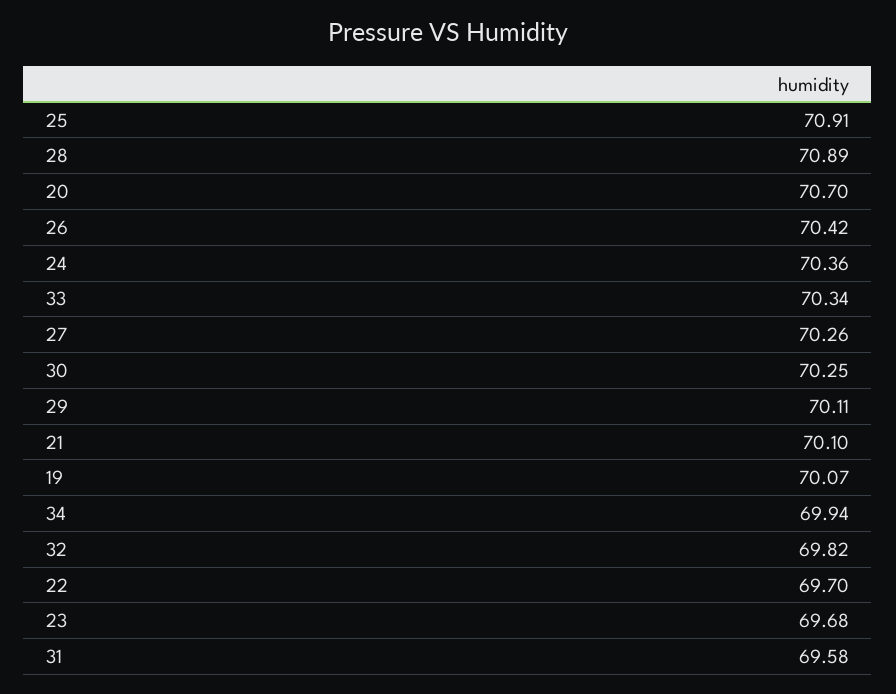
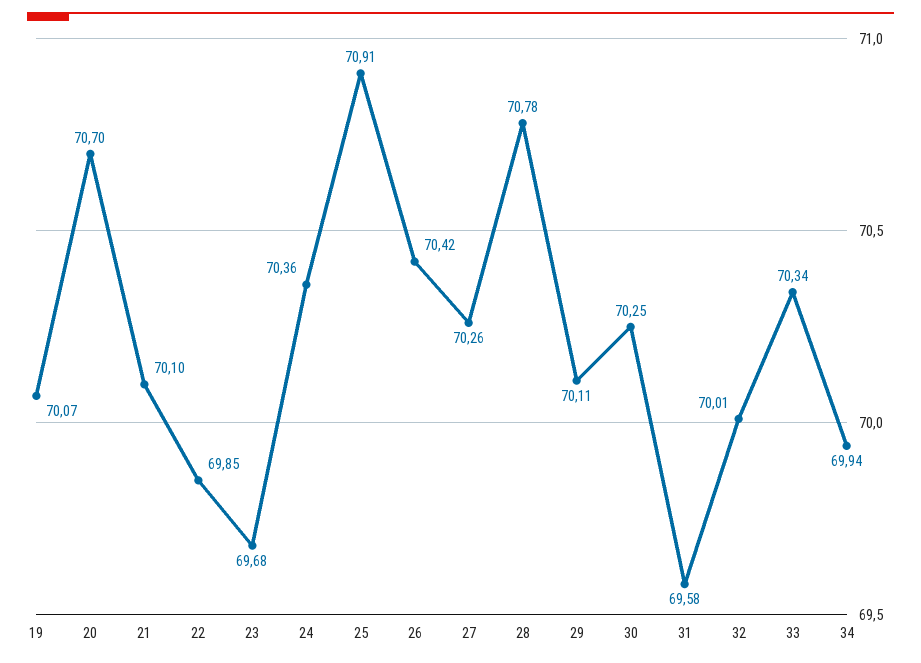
  {
    "25": 70.91,
-   "28": 70.89,
+   "28": 70.78,
    "20": 70.7,
    "26": 70.42,
    "24": 70.36,
    "33": 70.34,
    "27": 70.26,
    "30": 70.25,
    "29": 70.11,
    "21": 70.1,
    "19": 70.07,
    "34": 69.94,
-   "32": 69.82,
+   "32": 70.01,
-   "22": 69.7,
+   "22": 69.85,
    "23": 69.68,
    "31": 69.58
  }

